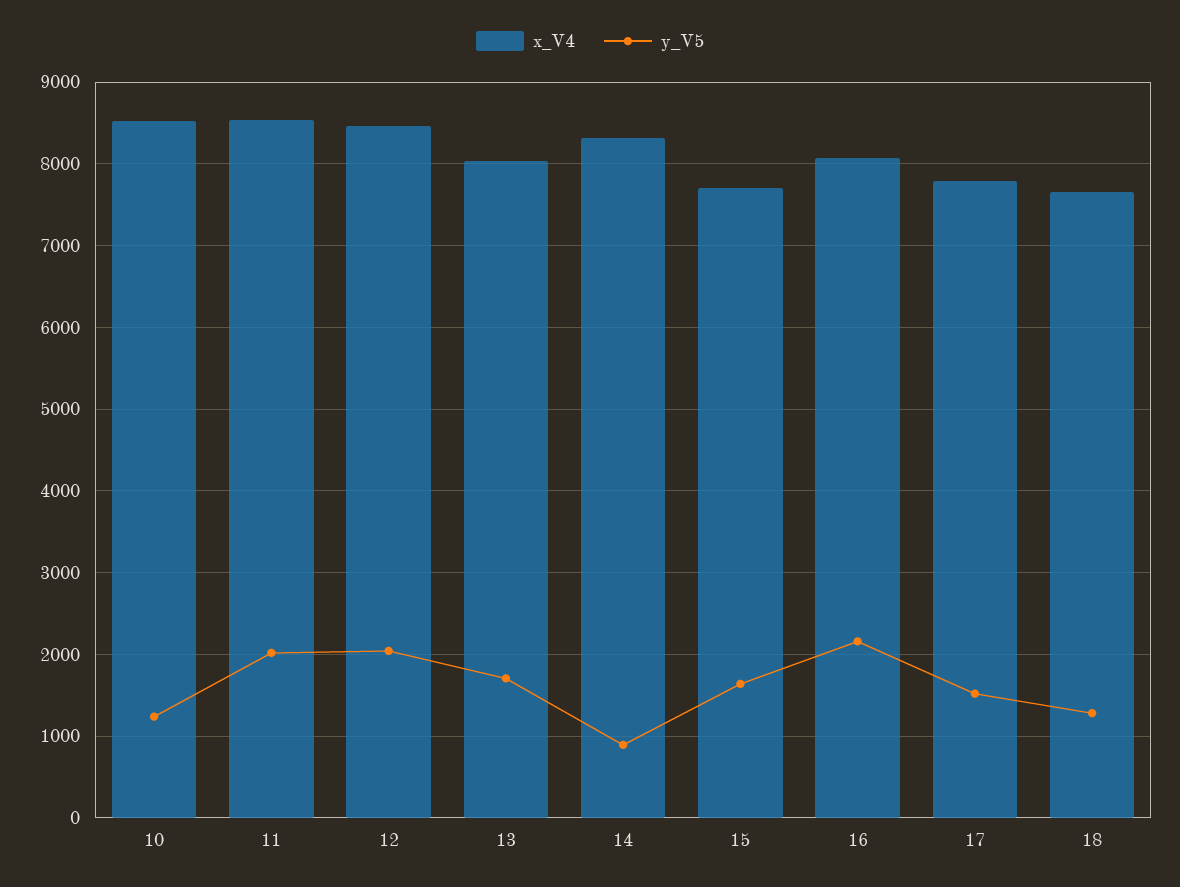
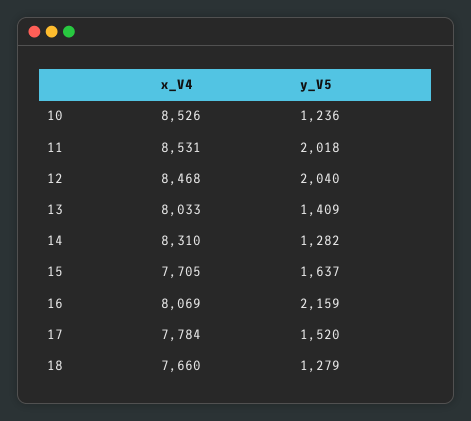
  {
    "x_V4": {
      "10": 8526,
      "11": 8531,
      "12": 8468,
      "13": 8033,
      "14": 8310,
      "15": 7705,
      "16": 8069,
      "17": 7784,
      "18": 7660
    },
    "y_V5": {
      "10": 1236,
      "11": 2018,
      "12": 2040,
-     "13": 1700,
+     "13": 1409,
-     "14": 900,
+     "14": 1282,
      "15": 1637,
      "16": 2159,
      "17": 1520,
      "18": 1279
    }
  }

